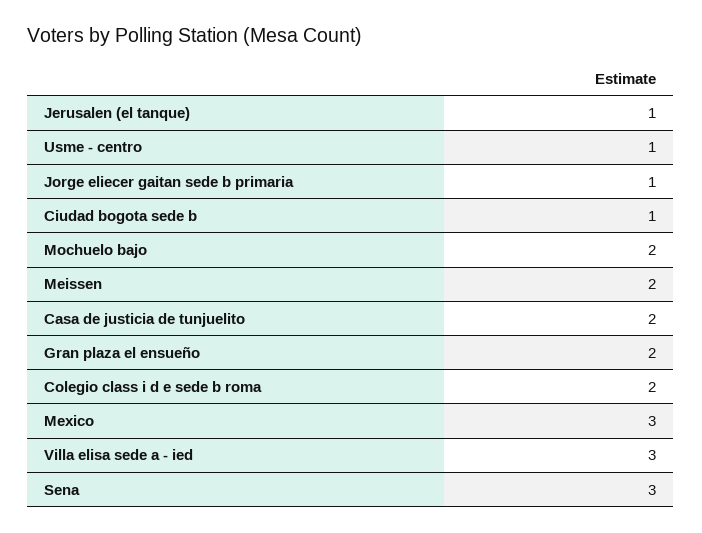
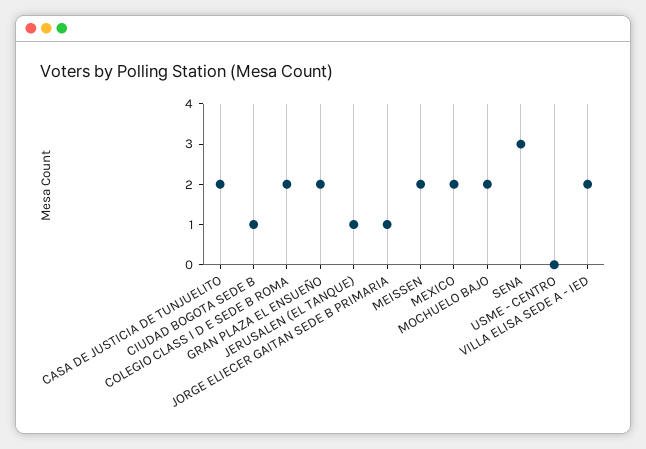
  {
    "Jerusalen (el tanque)": 1,
-   "Usme - centro": 1,
+   "Usme - centro": 0,
    "Jorge eliecer gaitan sede b primaria": 1,
    "Ciudad bogota sede b": 1,
    "Mochuelo bajo": 2,
    "Meissen": 2,
    "Casa de justicia de tunjuelito": 2,
    "Gran plaza el ensueño": 2,
    "Colegio class i d e sede b roma": 2,
-   "Mexico": 3,
+   "Mexico": 2,
-   "Villa elisa sede a - ied": 3,
+   "Villa elisa sede a - ied": 2,
    "Sena": 3
  }

